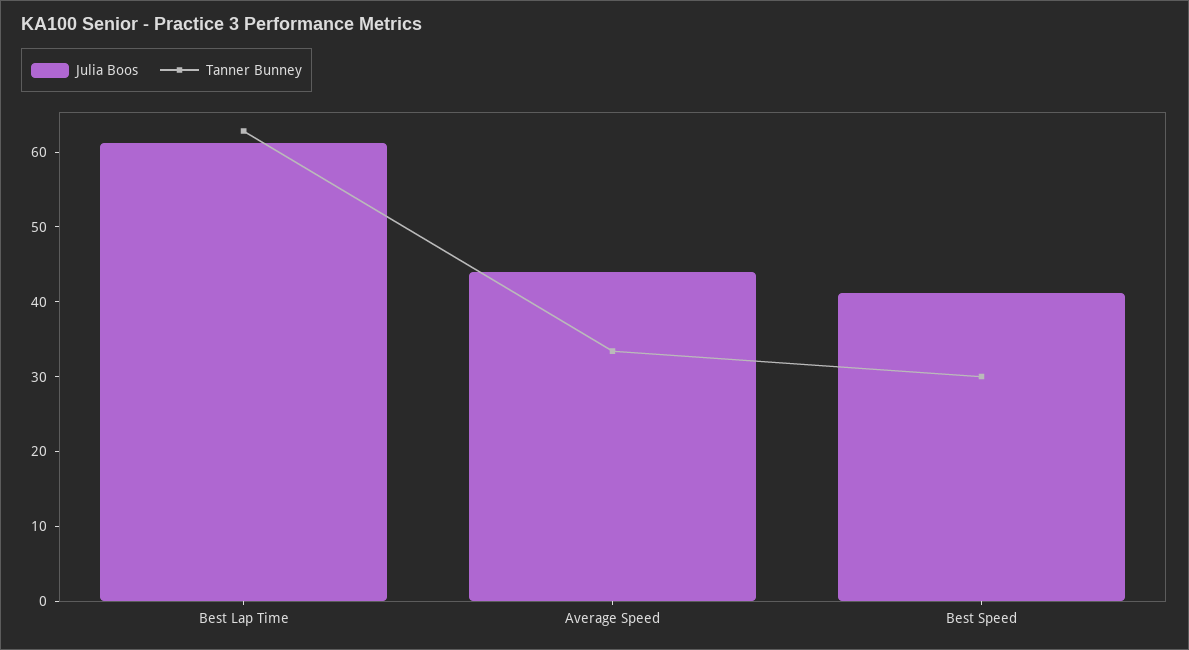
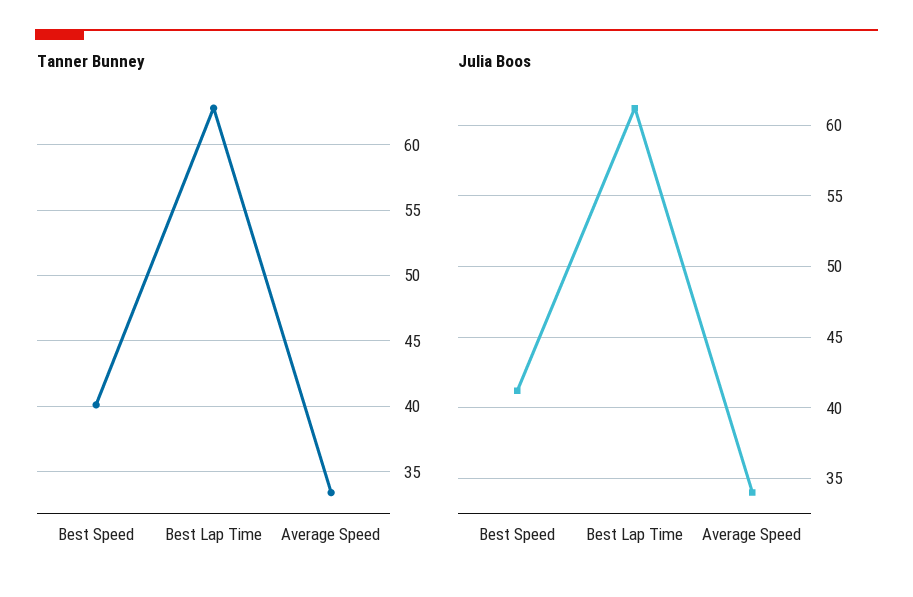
  {
    "Julia Boos": {
      "Best Lap Time": 61,
-     "Average Speed": 44,
+     "Average Speed": 34,
      "Best Speed": 41
    },
    "Tanner Bunney": {
      "Best Lap Time": 63,
      "Average Speed": 33.5,
-     "Best Speed": 30
+     "Best Speed": 40
    }
  }

